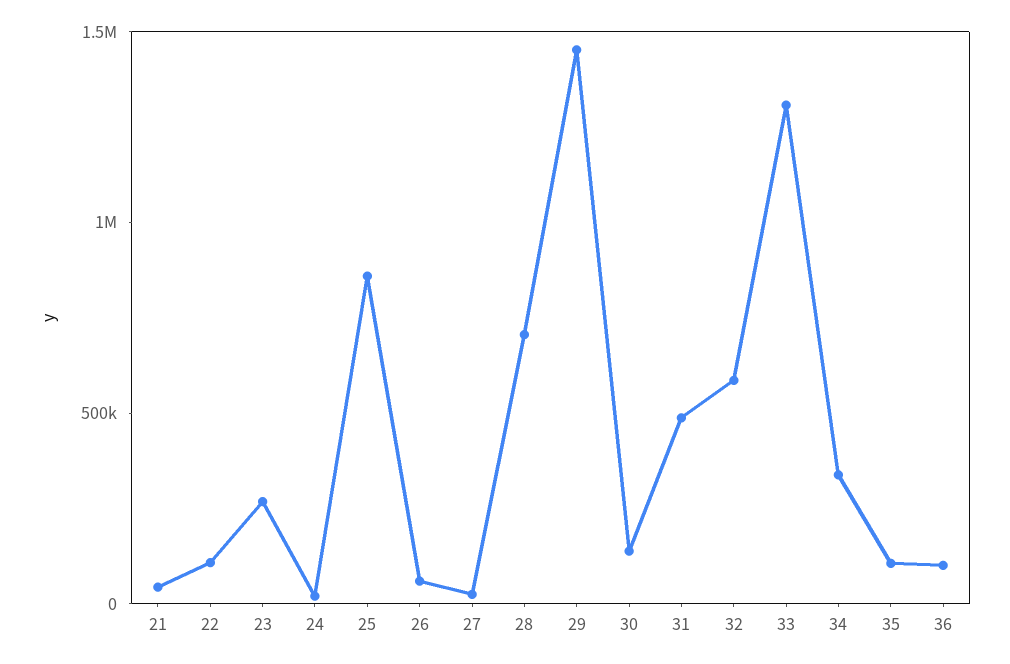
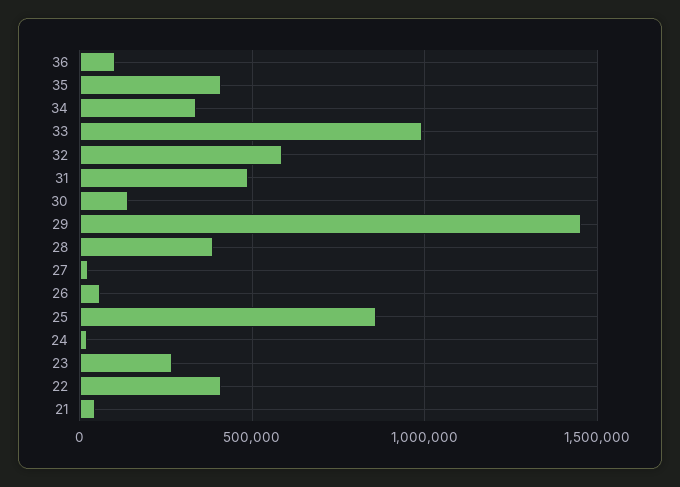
  {
    "21": 50000,
-   "22": 100000,
+   "22": 400000,
    "23": 250000,
    "24": 0,
    "25": 850000,
    "26": 50000,
    "27": 0,
-   "28": 700000,
+   "28": 400000,
    "29": 1450000,
    "30": 150000,
    "31": 500000,
    "32": 600000,
-   "33": 1300000,
+   "33": 1000000,
    "34": 350000,
-   "35": 100000,
+   "35": 400000,
    "36": 100000
  }

